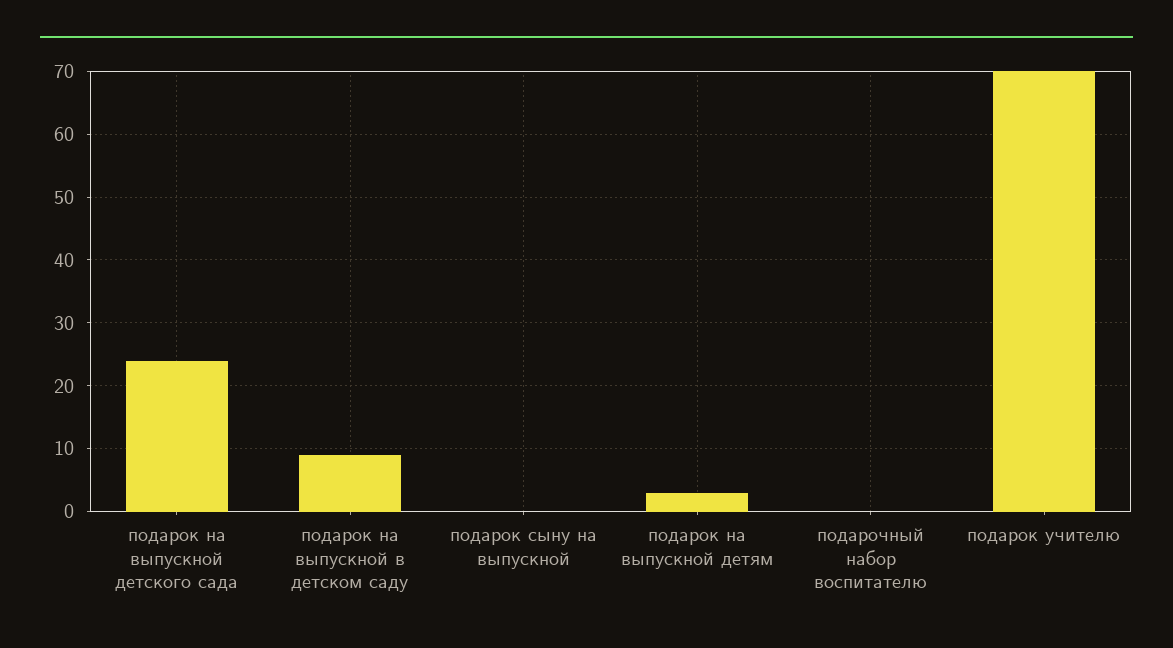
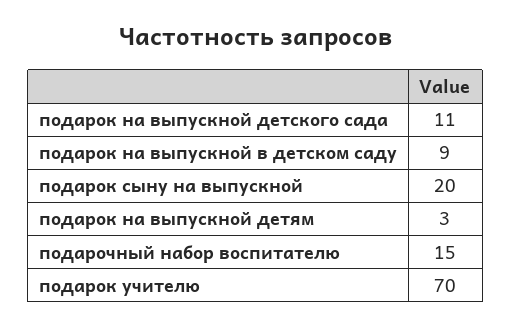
  {
-   "подарок на выпускной детского сада": 24,
+   "подарок на выпускной детского сада": 11,
    "подарок на выпускной в детском саду": 9,
-   "подарок сыну на выпускной": 0,
+   "подарок сыну на выпускной": 20,
    "подарок на выпускной детям": 3,
-   "подарочный набор воспитателю": 0,
+   "подарочный набор воспитателю": 15,
    "подарок учителю": 70
  }

